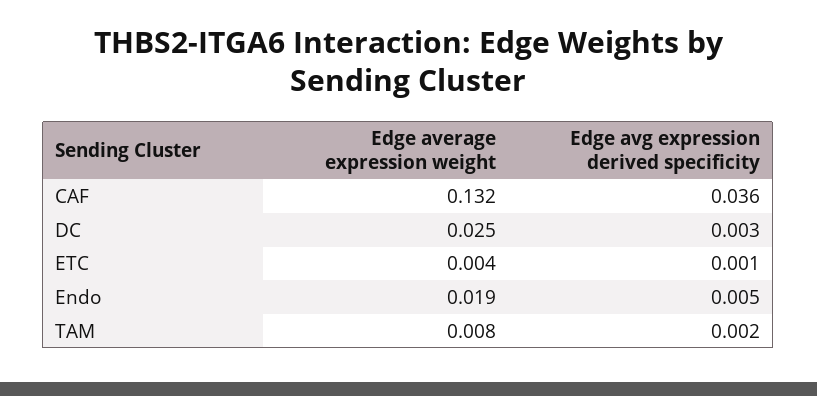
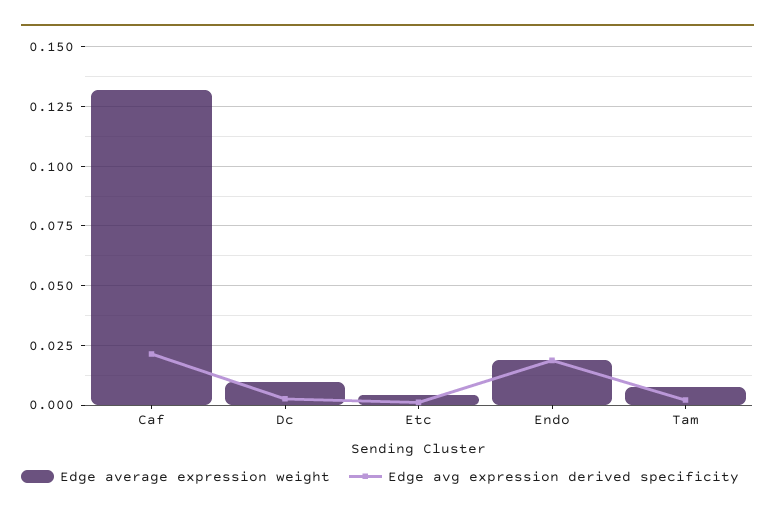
  {
    "Edge average expression weight": {
      "CAF": 0.132,
-     "DC": 0.025,
+     "DC": 0.01,
      "ETC": 0.004,
      "Endo": 0.019,
      "TAM": 0.008
    },
    "Edge avg expression derived specificity": {
-     "CAF": 0.036,
+     "CAF": 0.02,
      "DC": 0.003,
      "ETC": 0.001,
-     "Endo": 0.005,
+     "Endo": 0.02,
      "TAM": 0.002
    }
  }

